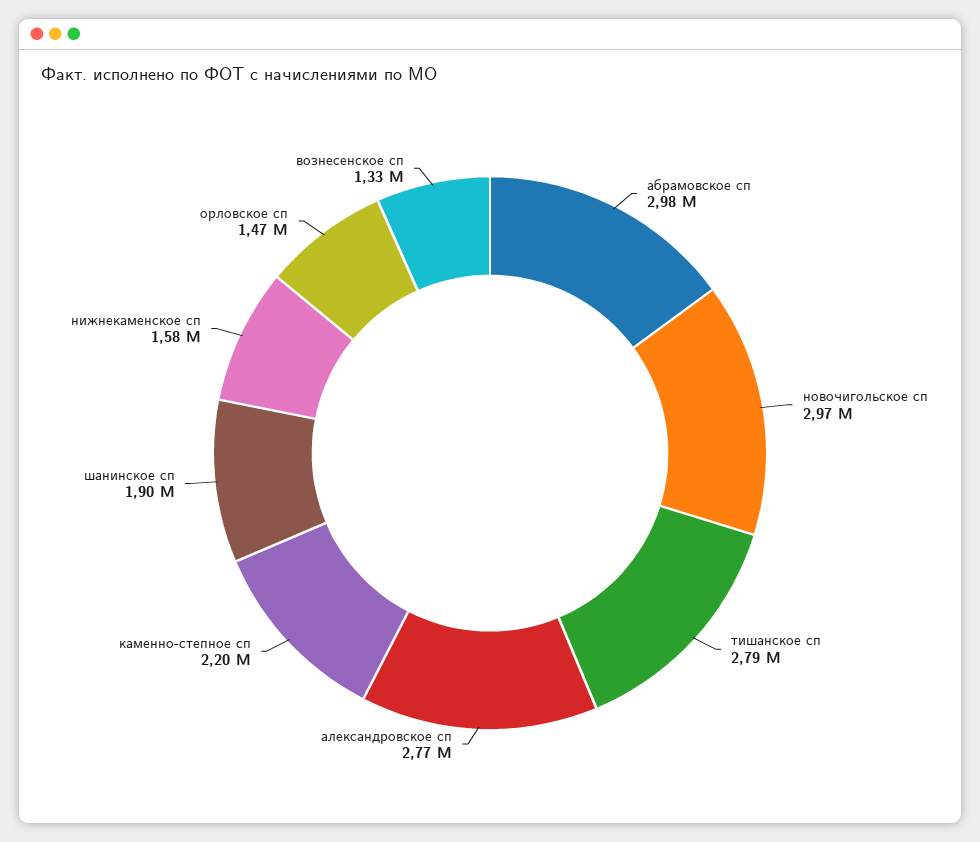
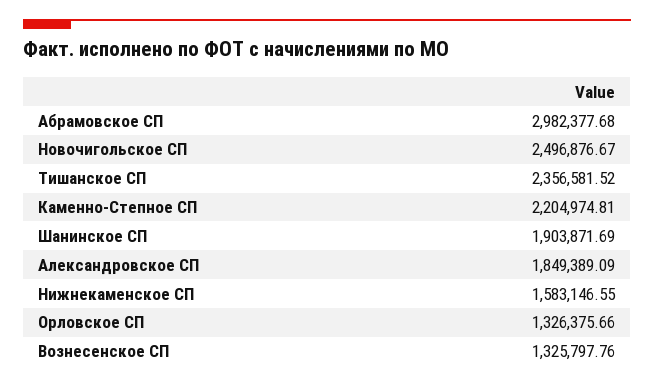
  {
    "абрамовское сп": 2982377.68,
-   "новочигольское сп": 2970000,
+   "новочигольское сп": 2496876.67,
-   "тишанское сп": 2790000,
+   "тишанское сп": 2356581.52,
-   "александровское сп": 2770000,
+   "александровское сп": 1849389.09,
    "каменно-степное сп": 2204974.81,
    "шанинское сп": 1903871.69,
    "нижнекаменское сп": 1583146.55,
-   "орловское сп": 1470000,
+   "орловское сп": 1326375.66,
    "вознесенское сп": 1325797.76
  }

